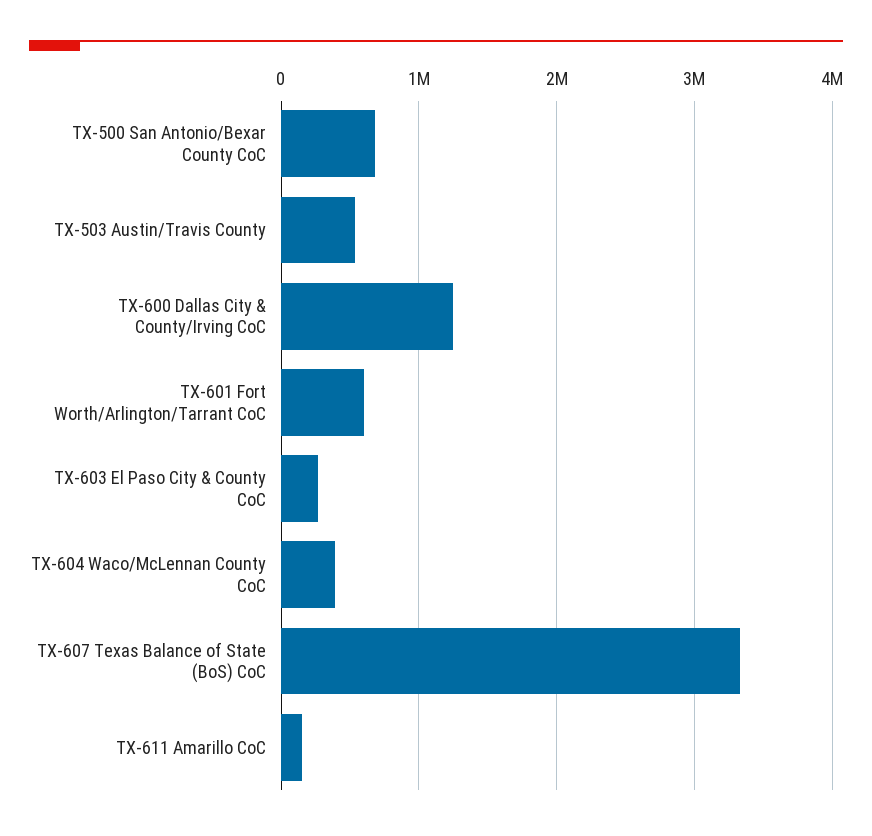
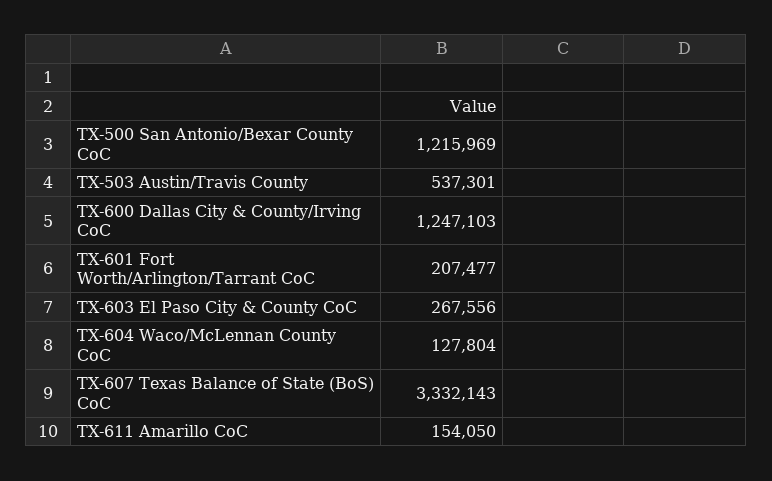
  {
-   "TX-500 San Antonio/Bexar County CoC": 700000,
+   "TX-500 San Antonio/Bexar County CoC": 1215969,
    "TX-503 Austin/Travis County": 537301,
    "TX-600 Dallas City & County/Irving CoC": 1247103,
-   "TX-601 Fort Worth/Arlington/Tarrant CoC": 600000,
+   "TX-601 Fort Worth/Arlington/Tarrant CoC": 207477,
    "TX-603 El Paso City & County CoC": 267556,
-   "TX-604 Waco/McLennan County CoC": 400000,
+   "TX-604 Waco/McLennan County CoC": 127804,
    "TX-607 Texas Balance of State (BoS) CoC": 3332143,
    "TX-611 Amarillo CoC": 154050
  }

